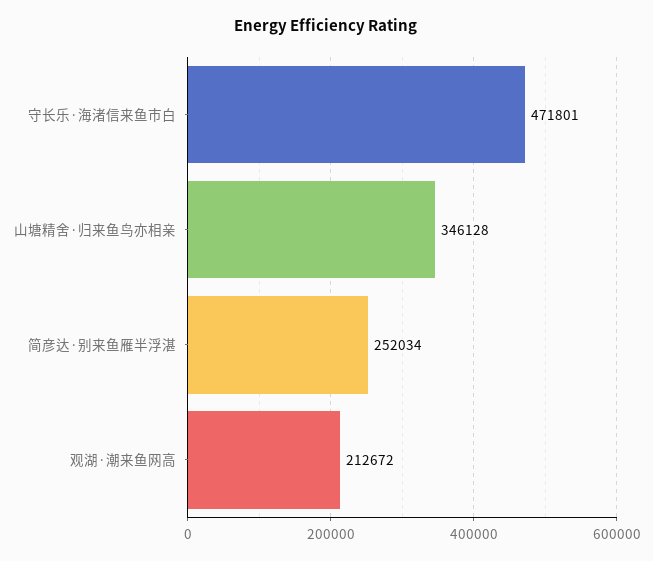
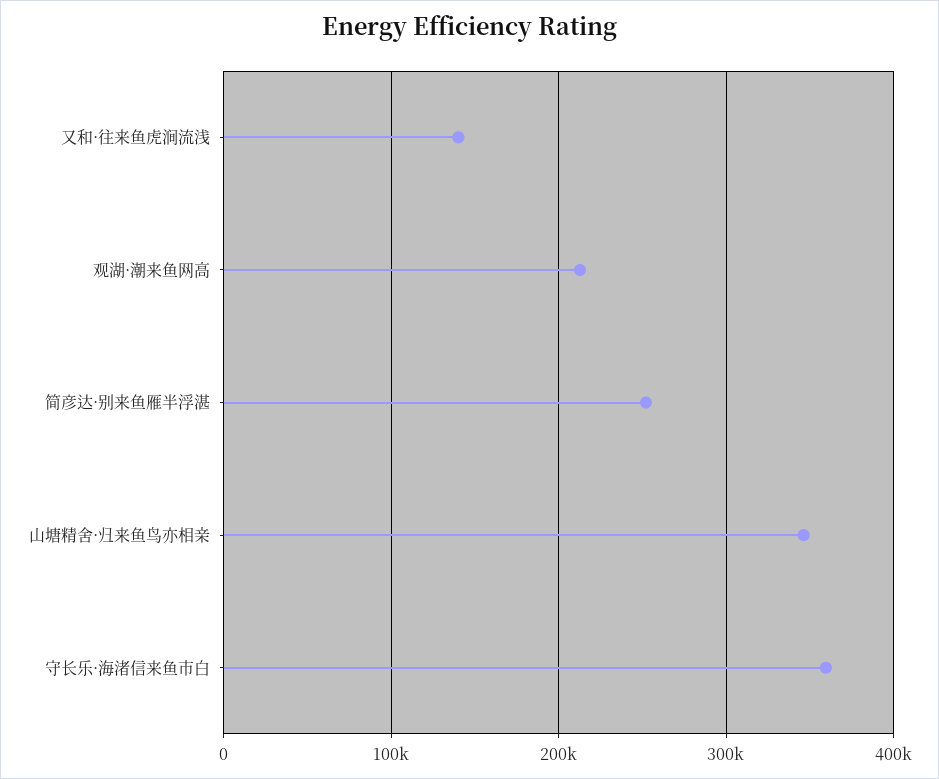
  {
-   "守长乐·海渚信来鱼市白": 471801,
+   "守长乐·海渚信来鱼市白": 360000,
    "山塘精舍·归来鱼鸟亦相亲": 346128,
    "简彦达·别来鱼雁半浮湛": 252034,
-   "观湖·潮来鱼网高": 212672
+   "观湖·潮来鱼网高": 212672,
+   "又和·往来鱼虎涧流浅": 140000
  }

